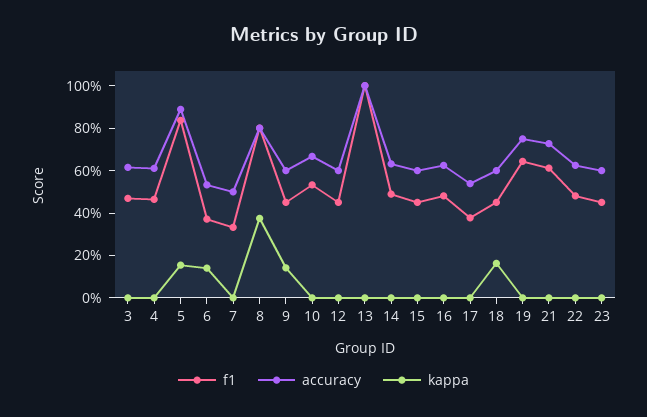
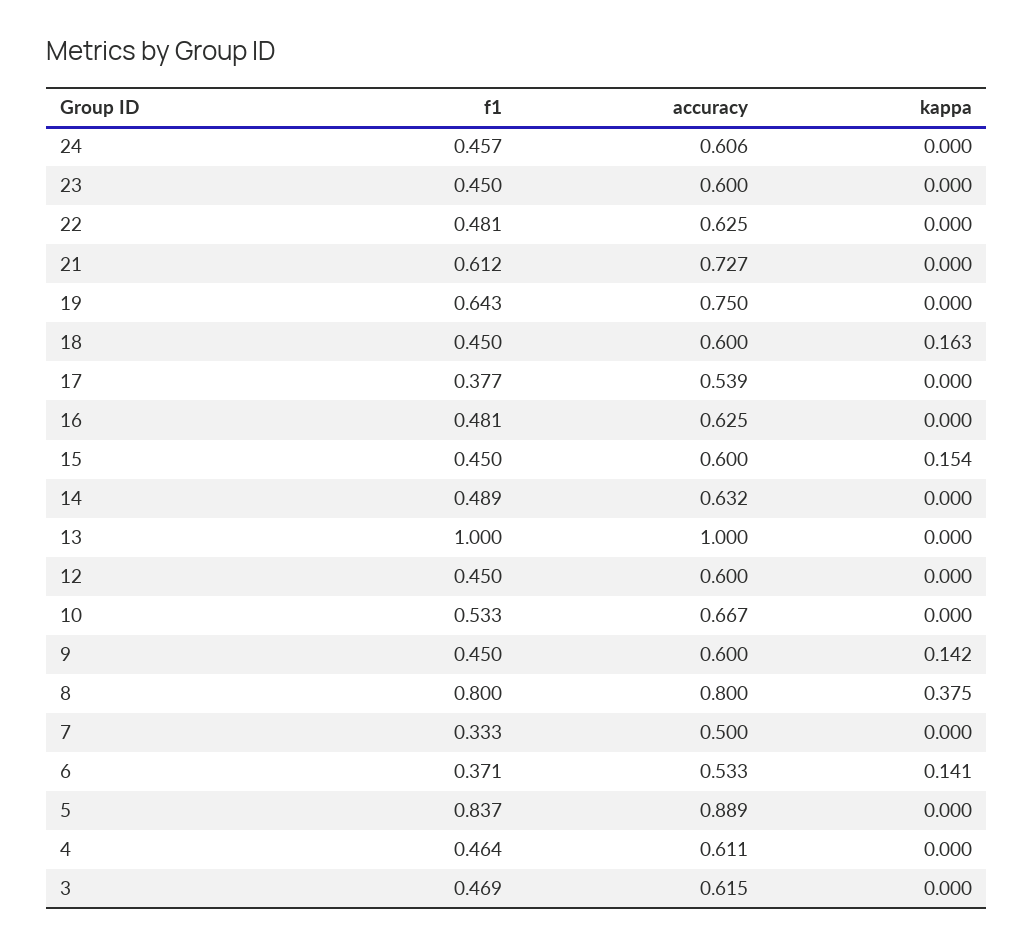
  {
    "f1": {
      "3": 0.469,
      "4": 0.464,
      "5": 0.837,
      "6": 0.371,
      "7": 0.333,
      "8": 0.8,
      "9": 0.45,
      "10": 0.533,
      "12": 0.45,
      "13": 1,
      "14": 0.489,
      "15": 0.45,
      "16": 0.481,
      "17": 0.377,
      "18": 0.45,
      "19": 0.643,
      "21": 0.612,
      "22": 0.481,
-     "23": 0.45
+     "23": 0.45,
+     "24": 0.457
    },
    "accuracy": {
      "3": 0.615,
      "4": 0.611,
      "5": 0.889,
      "6": 0.533,
      "7": 0.5,
      "8": 0.8,
      "9": 0.6,
      "10": 0.667,
      "12": 0.6,
      "13": 1,
      "14": 0.632,
      "15": 0.6,
      "16": 0.625,
      "17": 0.539,
      "18": 0.6,
      "19": 0.75,
      "21": 0.727,
      "22": 0.625,
-     "23": 0.6
+     "23": 0.6,
+     "24": 0.606
    },
    "kappa": {
      "3": 0,
      "4": 0,
-     "5": 0.15,
+     "5": 0,
      "6": 0.141,
      "7": 0,
      "8": 0.375,
      "9": 0.142,
      "10": 0,
      "12": 0,
      "13": 0,
      "14": 0,
-     "15": 0,
+     "15": 0.154,
      "16": 0,
      "17": 0,
      "18": 0.163,
      "19": 0,
      "21": 0,
      "22": 0,
-     "23": 0
+     "23": 0,
+     "24": 0
    }
  }

